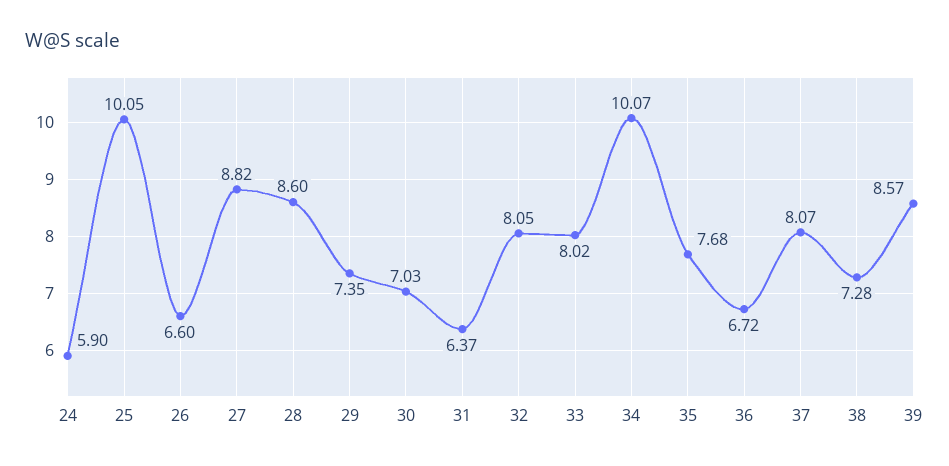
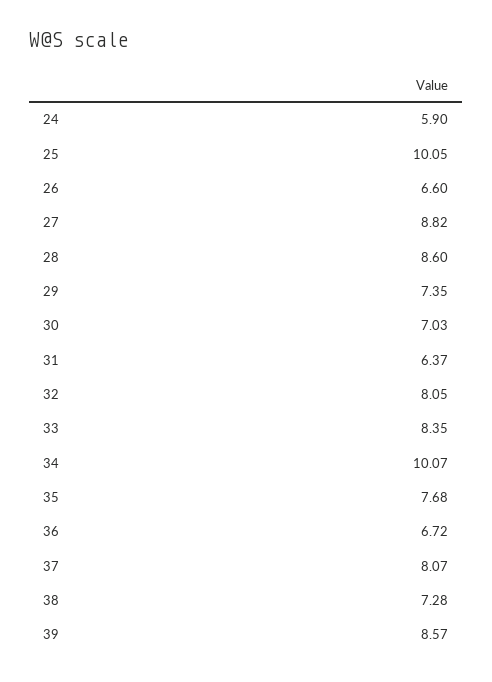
  {
    "24": 5.9,
    "25": 10.05,
    "26": 6.6,
    "27": 8.82,
    "28": 8.6,
    "29": 7.35,
    "30": 7.03,
    "31": 6.37,
    "32": 8.05,
-   "33": 8.02,
+   "33": 8.35,
    "34": 10.07,
    "35": 7.68,
    "36": 6.72,
    "37": 8.07,
    "38": 7.28,
    "39": 8.57
  }

